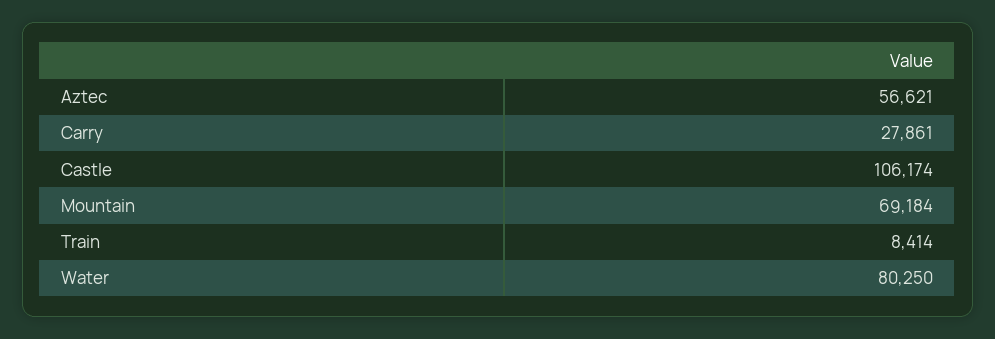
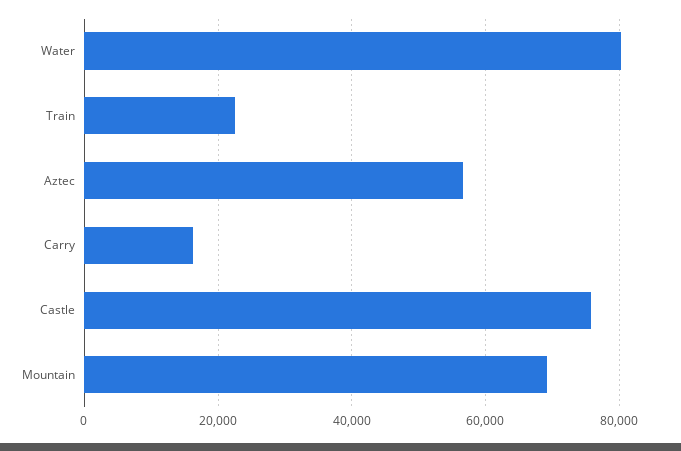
  {
    "Aztec": 56621,
-   "Carry": 27861,
+   "Carry": 16000,
-   "Castle": 106174,
+   "Castle": 76000,
    "Mountain": 69184,
-   "Train": 8414,
+   "Train": 22000,
    "Water": 80250
  }

